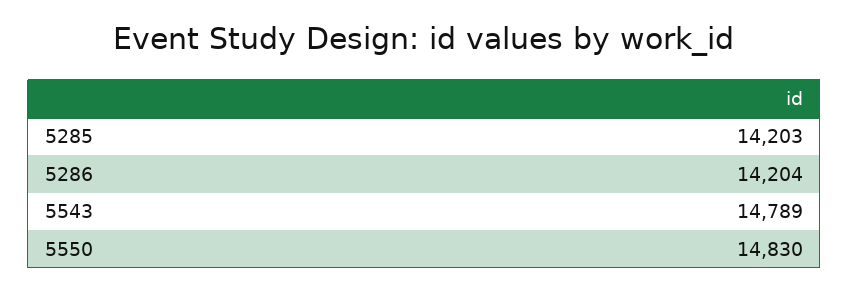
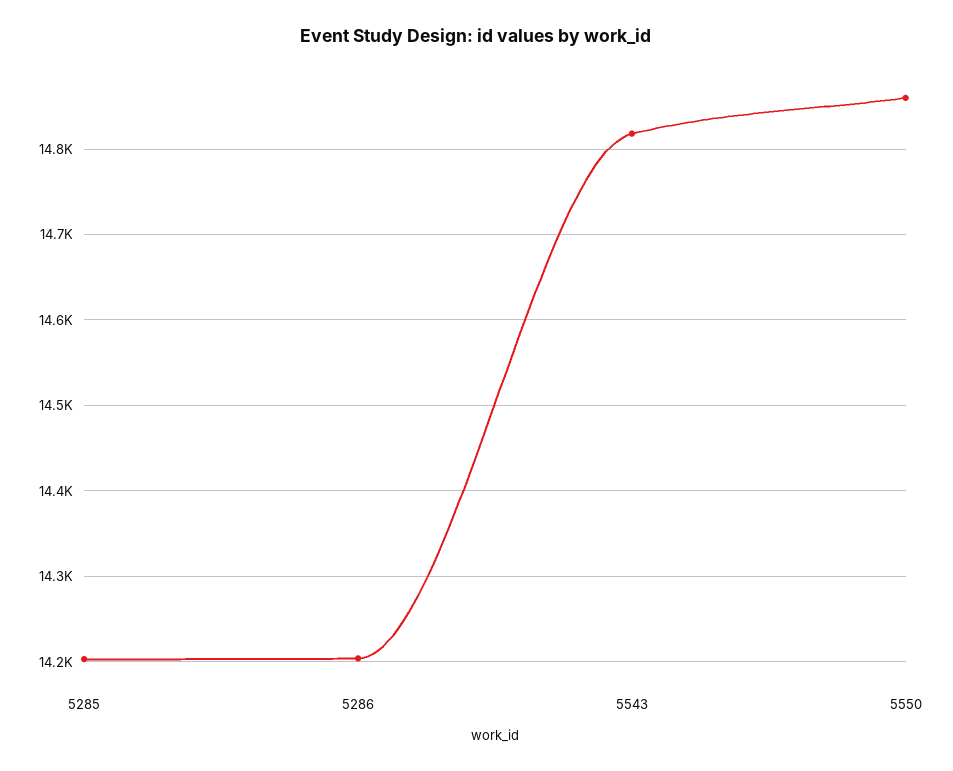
  {
    "5285": 14203,
    "5286": 14204,
-   "5543": 14789,
+   "5543": 14820,
-   "5550": 14830
+   "5550": 14860
  }

